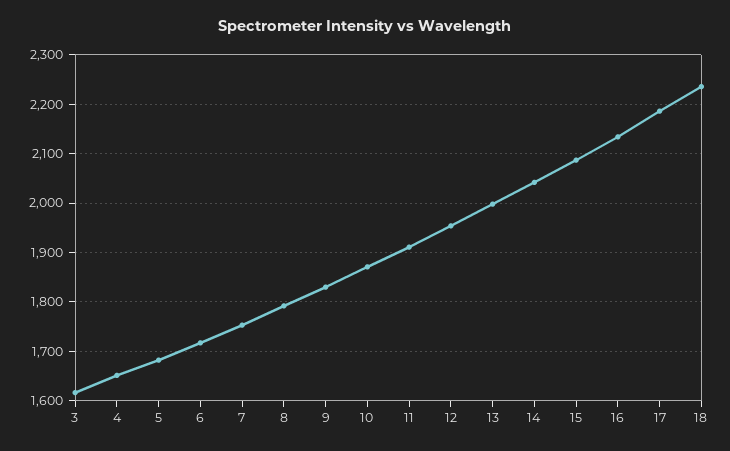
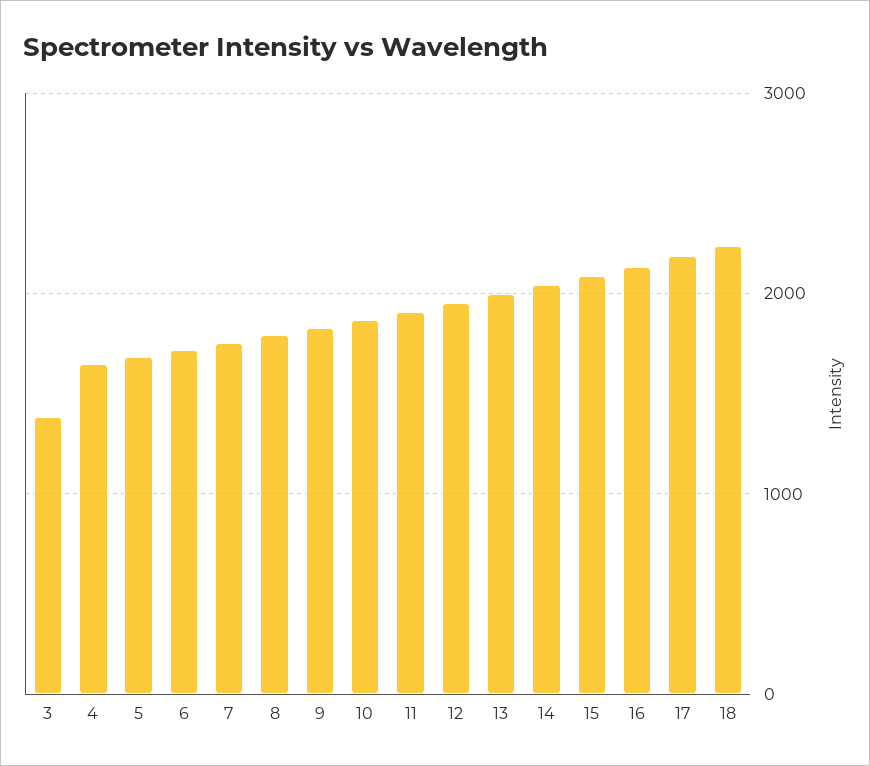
  {
-   "3": 1620,
+   "3": 1400,
    "4": 1660,
    "5": 1680,
    "6": 1720,
    "7": 1760,
    "8": 1800,
    "9": 1840,
    "10": 1880,
    "11": 1920,
    "12": 1960,
    "13": 2000,
    "14": 2040,
    "15": 2080,
    "16": 2140,
    "17": 2180,
    "18": 2240
  }

